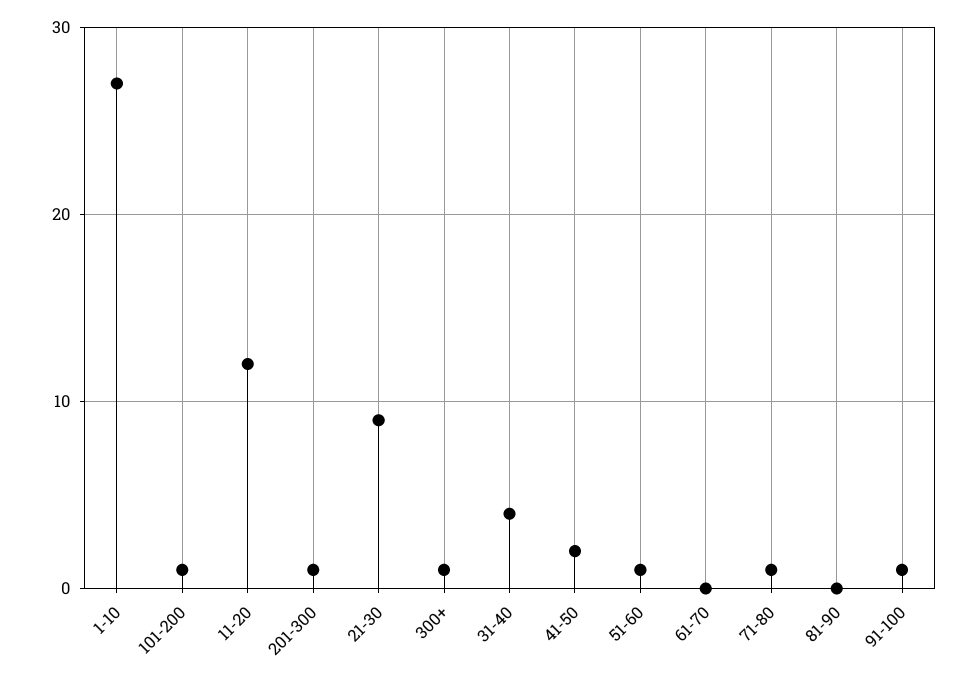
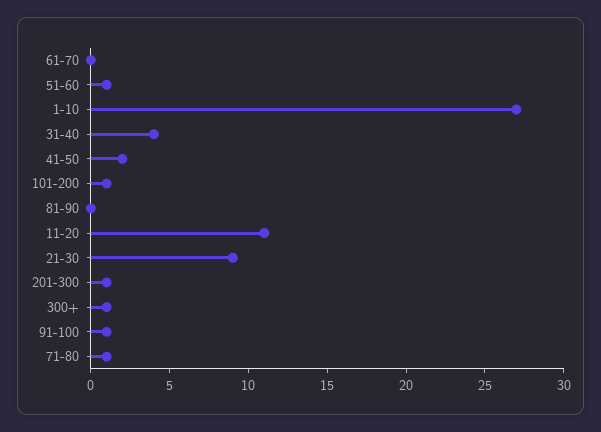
  {
    "1-10": 27,
    "101-200": 1,
-   "11-20": 12,
+   "11-20": 11,
    "201-300": 1,
    "21-30": 9,
    "300+": 1,
    "31-40": 4,
    "41-50": 2,
    "51-60": 1,
    "61-70": 0,
    "71-80": 1,
    "81-90": 0,
    "91-100": 1
  }

